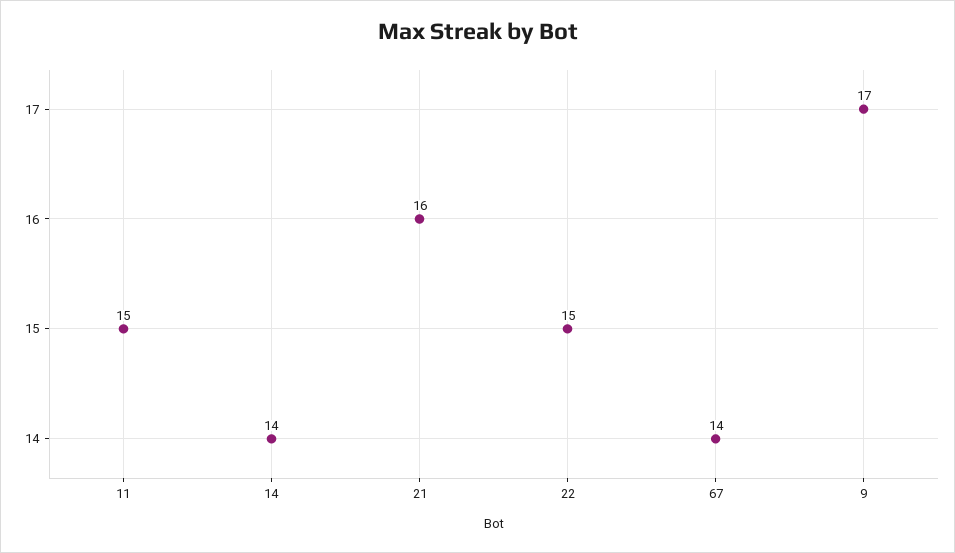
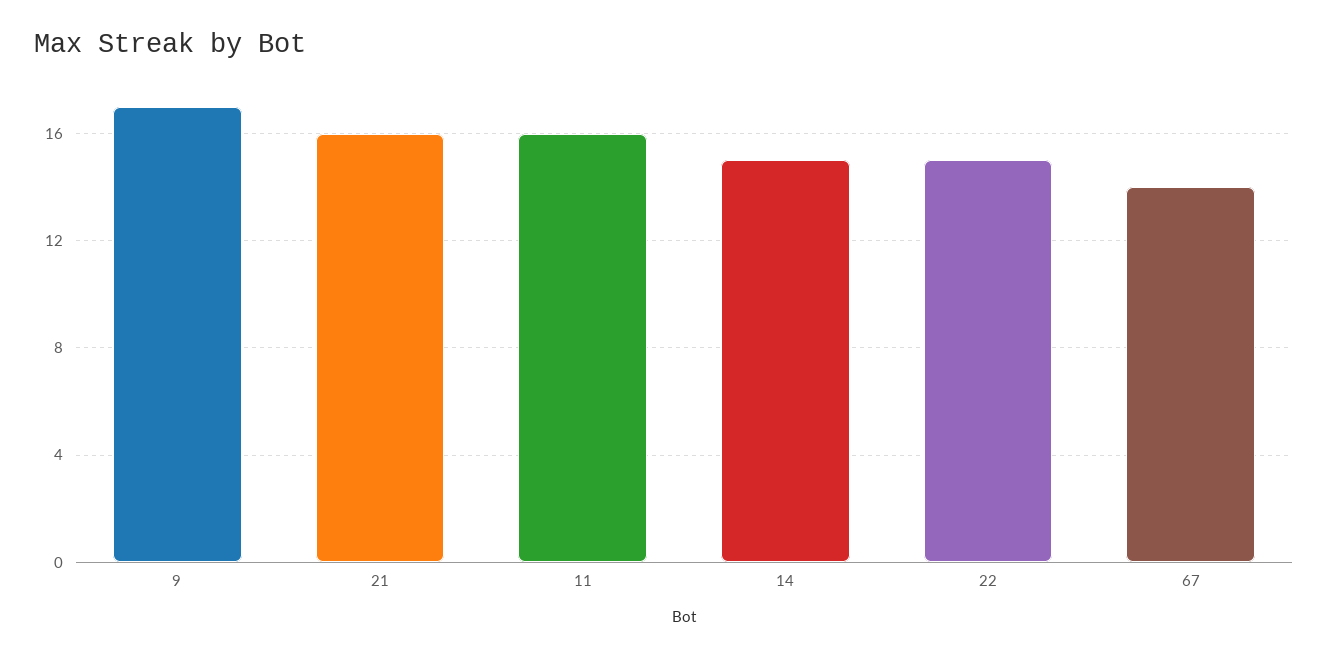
  {
-   "11": 15,
+   "11": 16,
-   "14": 14,
+   "14": 15,
    "21": 16,
    "22": 15,
    "67": 14,
    "9": 17
  }

